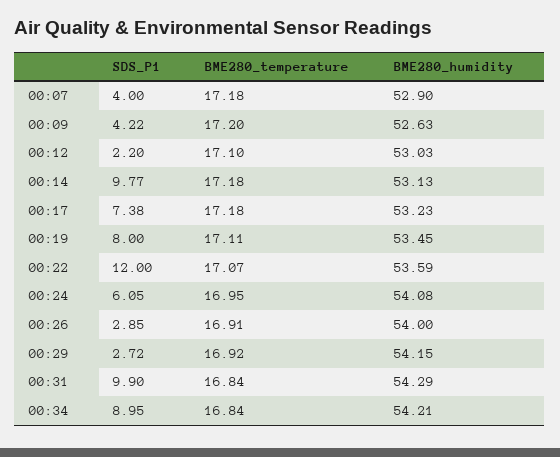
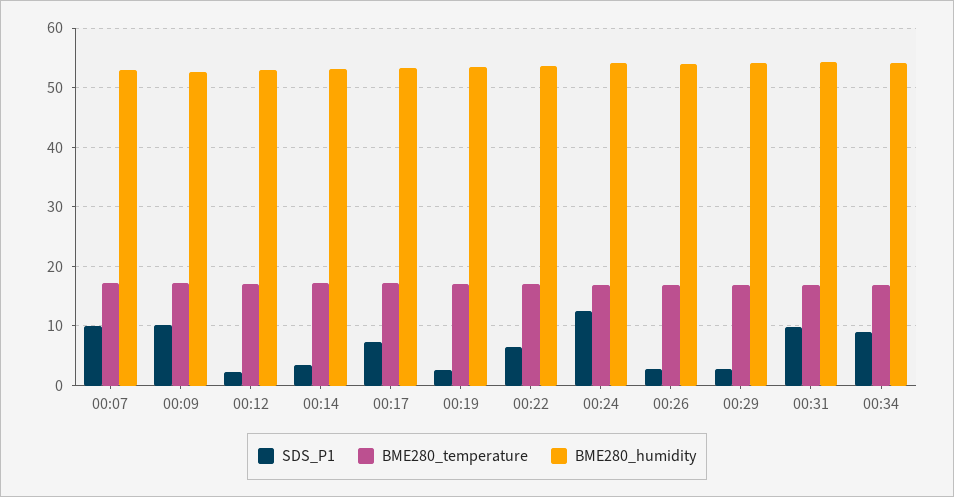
  {
    "SDS_P1": {
-     "00:07": 4,
+     "00:07": 10,
-     "00:09": 4.22,
+     "00:09": 10,
      "00:12": 2.2,
-     "00:14": 9.77,
+     "00:14": 4,
      "00:17": 7.38,
-     "00:19": 8,
+     "00:19": 2,
-     "00:22": 12,
+     "00:22": 6,
-     "00:24": 6.05,
+     "00:24": 12,
      "00:26": 2.85,
      "00:29": 2.72,
      "00:31": 9.9,
      "00:34": 8.95
    },
    "BME280_temperature": {
      "00:07": 17.18,
      "00:09": 17.2,
      "00:12": 17.1,
      "00:14": 17.18,
      "00:17": 17.18,
      "00:19": 17.11,
      "00:22": 17.07,
      "00:24": 16.95,
      "00:26": 16.91,
      "00:29": 16.92,
      "00:31": 16.84,
      "00:34": 16.84
    },
    "BME280_humidity": {
      "00:07": 52.9,
      "00:09": 52.63,
      "00:12": 53.03,
      "00:14": 53.13,
      "00:17": 53.23,
      "00:19": 53.45,
      "00:22": 53.59,
      "00:24": 54.08,
      "00:26": 54,
      "00:29": 54.15,
      "00:31": 54.29,
      "00:34": 54.21
    }
  }

